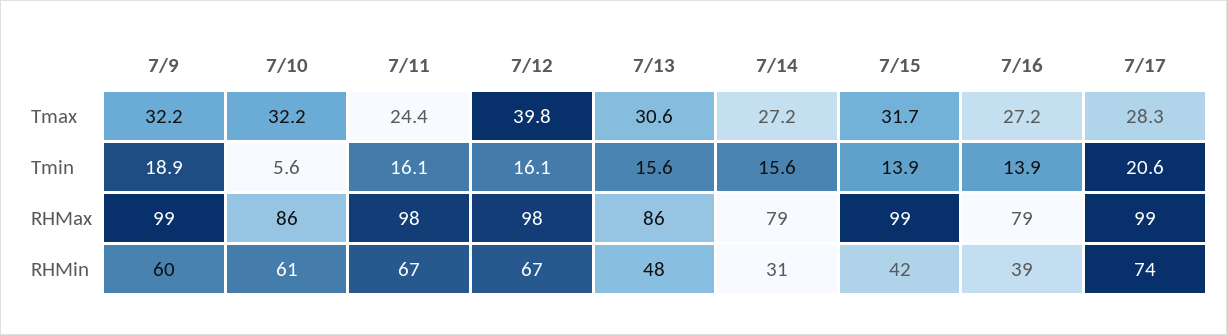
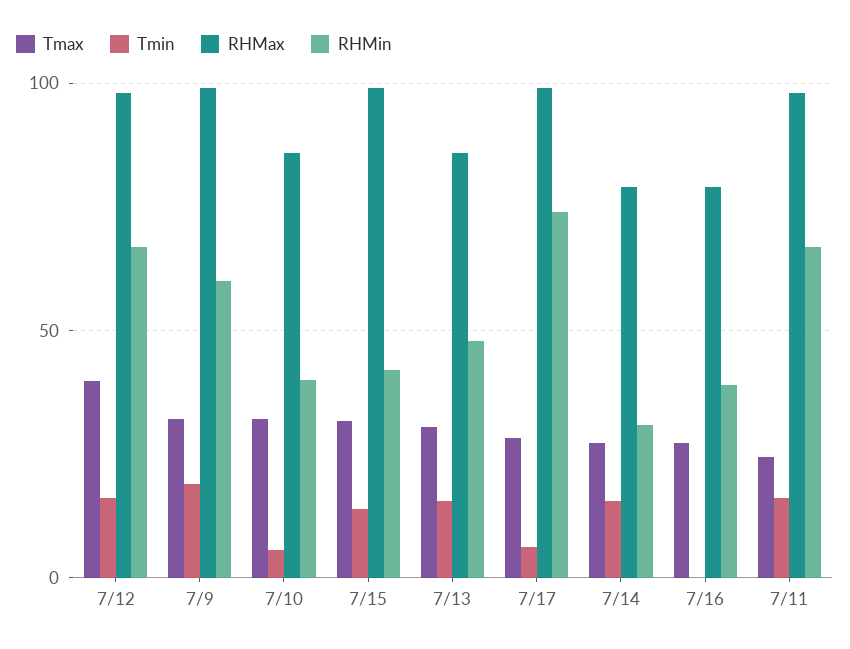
  {
    "Tmax": {
      "7/9": 32.2,
      "7/10": 32.2,
      "7/11": 24.4,
      "7/12": 39.8,
      "7/13": 30.6,
      "7/14": 27.2,
      "7/15": 31.7,
      "7/16": 27.2,
      "7/17": 28.3
    },
    "Tmin": {
      "7/9": 18.9,
      "7/10": 5.6,
      "7/11": 16.1,
      "7/12": 16.1,
      "7/13": 15.6,
      "7/14": 15.6,
      "7/15": 13.9,
-     "7/16": 13.9,
+     "7/16": 0,
-     "7/17": 20.6
+     "7/17": 5
    },
    "RHMax": {
      "7/9": 99,
      "7/10": 86,
      "7/11": 98,
      "7/12": 98,
      "7/13": 86,
      "7/14": 79,
      "7/15": 99,
      "7/16": 79,
      "7/17": 99
    },
    "RHMin": {
      "7/9": 60,
-     "7/10": 61,
+     "7/10": 40,
      "7/11": 67,
      "7/12": 67,
      "7/13": 48,
      "7/14": 31,
      "7/15": 42,
      "7/16": 39,
      "7/17": 74
    }
  }

